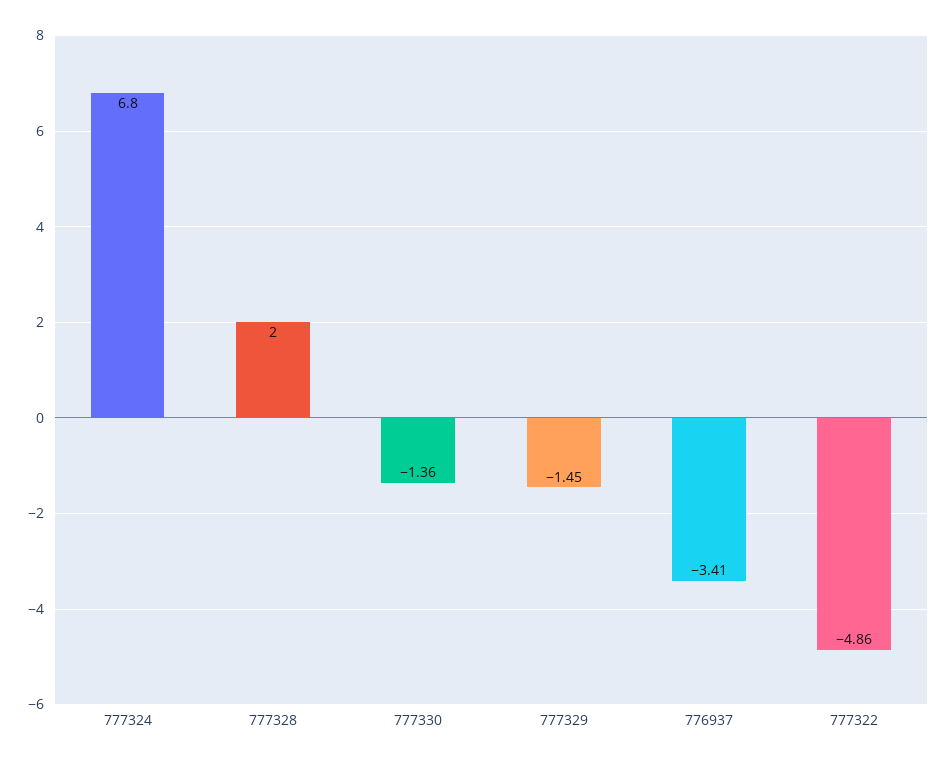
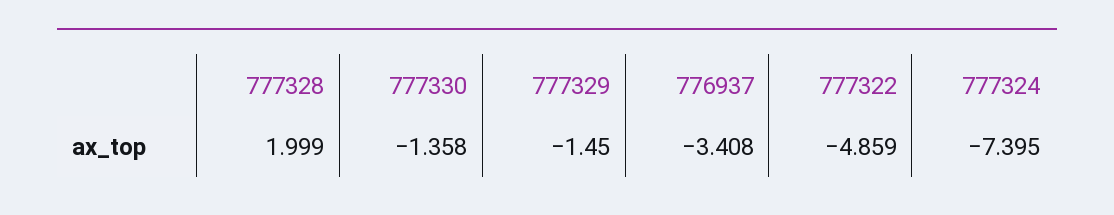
  {
-   "777324": 6.8,
+   "777324": -7.395,
    "777328": 1.999,
    "777330": -1.358,
    "777329": -1.45,
    "776937": -3.408,
    "777322": -4.859
  }

